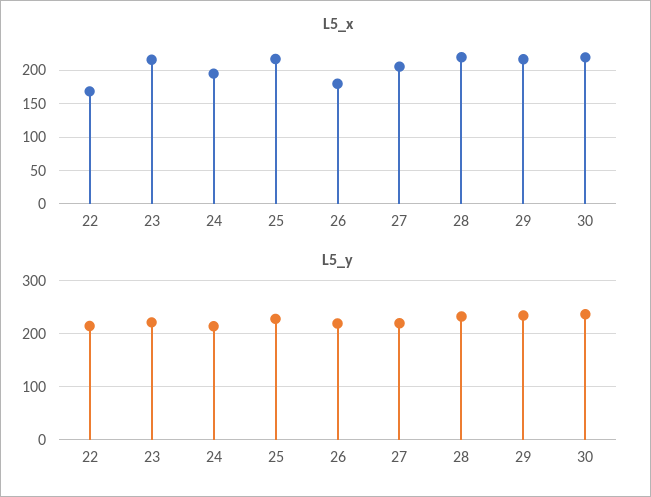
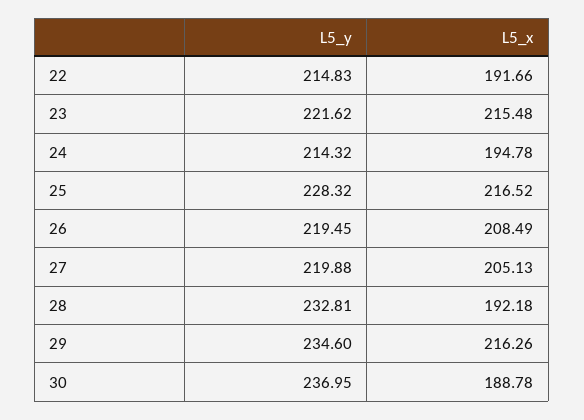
  {
    "L5_x": {
-     "22": 170,
+     "22": 191.66,
      "23": 215.48,
      "24": 194.78,
      "25": 216.52,
-     "26": 180,
+     "26": 208.49,
      "27": 205.13,
-     "28": 220,
+     "28": 192.18,
      "29": 216.26,
-     "30": 220
+     "30": 188.78
    },
    "L5_y": {
      "22": 214.83,
      "23": 221.62,
      "24": 214.32,
      "25": 228.32,
      "26": 219.45,
      "27": 219.88,
      "28": 232.81,
      "29": 234.6,
      "30": 236.95
    }
  }

